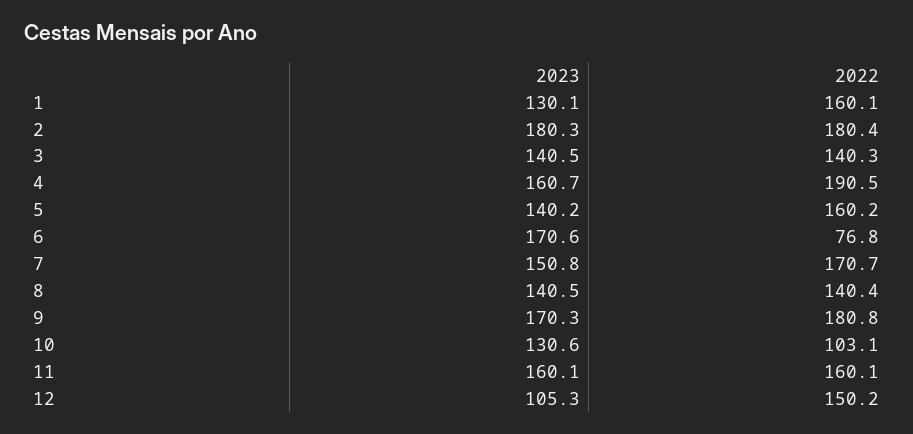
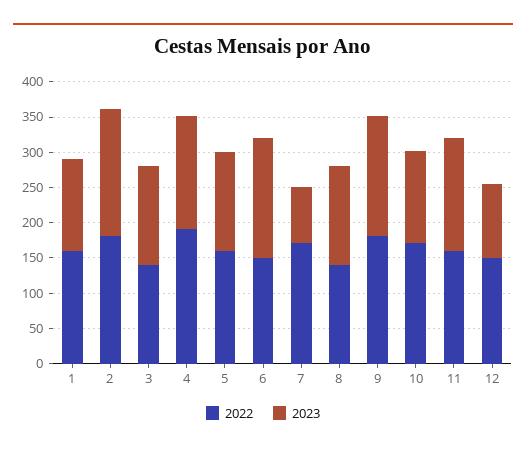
  {
    "2023": {
      "1": 130.1,
      "2": 180.3,
      "3": 140.5,
      "4": 160.7,
      "5": 140.2,
      "6": 170.6,
-     "7": 150.8,
+     "7": 75,
      "8": 140.5,
      "9": 170.3,
      "10": 130.6,
      "11": 160.1,
      "12": 105.3
    },
    "2022": {
      "1": 160.1,
      "2": 180.4,
      "3": 140.3,
      "4": 190.5,
      "5": 160.2,
-     "6": 76.8,
+     "6": 150,
      "7": 170.7,
      "8": 140.4,
      "9": 180.8,
-     "10": 103.1,
+     "10": 175,
      "11": 160.1,
      "12": 150.2
    }
  }

